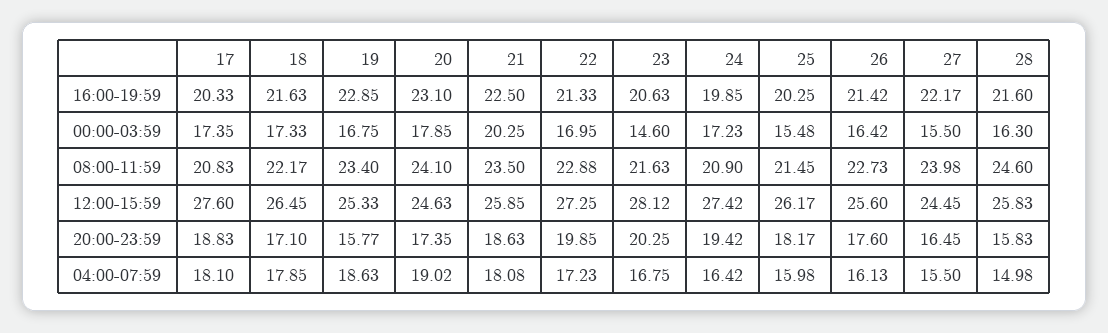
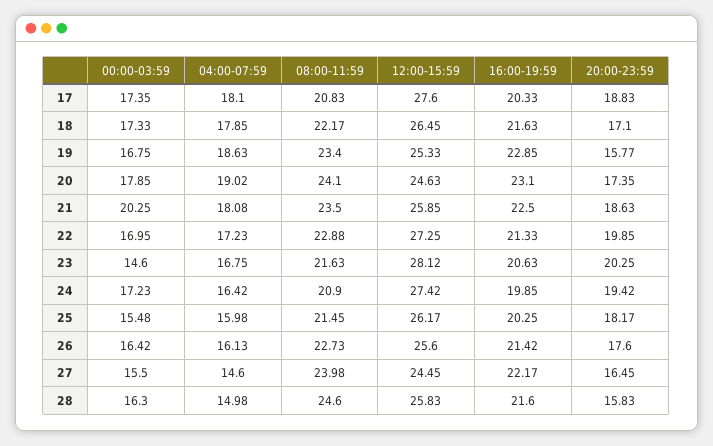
  {
    "17": {
      "16:00-19:59": 20.33,
      "00:00-03:59": 17.35,
      "08:00-11:59": 20.83,
      "12:00-15:59": 27.6,
      "20:00-23:59": 18.83,
      "04:00-07:59": 18.1
    },
    "18": {
      "16:00-19:59": 21.63,
      "00:00-03:59": 17.33,
      "08:00-11:59": 22.17,
      "12:00-15:59": 26.45,
      "20:00-23:59": 17.1,
      "04:00-07:59": 17.85
    },
    "19": {
      "16:00-19:59": 22.85,
      "00:00-03:59": 16.75,
      "08:00-11:59": 23.4,
      "12:00-15:59": 25.33,
      "20:00-23:59": 15.77,
      "04:00-07:59": 18.63
    },
    "20": {
      "16:00-19:59": 23.1,
      "00:00-03:59": 17.85,
      "08:00-11:59": 24.1,
      "12:00-15:59": 24.63,
      "20:00-23:59": 17.35,
      "04:00-07:59": 19.02
    },
    "21": {
      "16:00-19:59": 22.5,
      "00:00-03:59": 20.25,
      "08:00-11:59": 23.5,
      "12:00-15:59": 25.85,
      "20:00-23:59": 18.63,
      "04:00-07:59": 18.08
    },
    "22": {
      "16:00-19:59": 21.33,
      "00:00-03:59": 16.95,
      "08:00-11:59": 22.88,
      "12:00-15:59": 27.25,
      "20:00-23:59": 19.85,
      "04:00-07:59": 17.23
    },
    "23": {
      "16:00-19:59": 20.63,
      "00:00-03:59": 14.6,
      "08:00-11:59": 21.63,
      "12:00-15:59": 28.12,
      "20:00-23:59": 20.25,
      "04:00-07:59": 16.75
    },
    "24": {
      "16:00-19:59": 19.85,
      "00:00-03:59": 17.23,
      "08:00-11:59": 20.9,
      "12:00-15:59": 27.42,
      "20:00-23:59": 19.42,
      "04:00-07:59": 16.42
    },
    "25": {
      "16:00-19:59": 20.25,
      "00:00-03:59": 15.48,
      "08:00-11:59": 21.45,
      "12:00-15:59": 26.17,
      "20:00-23:59": 18.17,
      "04:00-07:59": 15.98
    },
    "26": {
      "16:00-19:59": 21.42,
      "00:00-03:59": 16.42,
      "08:00-11:59": 22.73,
      "12:00-15:59": 25.6,
      "20:00-23:59": 17.6,
      "04:00-07:59": 16.13
    },
    "27": {
      "16:00-19:59": 22.17,
      "00:00-03:59": 15.5,
      "08:00-11:59": 23.98,
      "12:00-15:59": 24.45,
      "20:00-23:59": 16.45,
-     "04:00-07:59": 15.5
+     "04:00-07:59": 14.6
    },
    "28": {
      "16:00-19:59": 21.6,
      "00:00-03:59": 16.3,
      "08:00-11:59": 24.6,
      "12:00-15:59": 25.83,
      "20:00-23:59": 15.83,
      "04:00-07:59": 14.98
    }
  }

